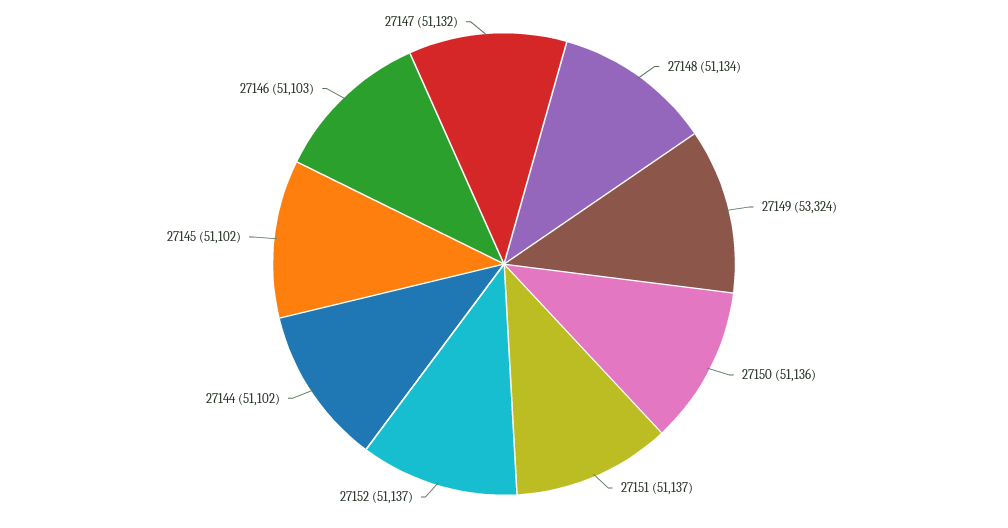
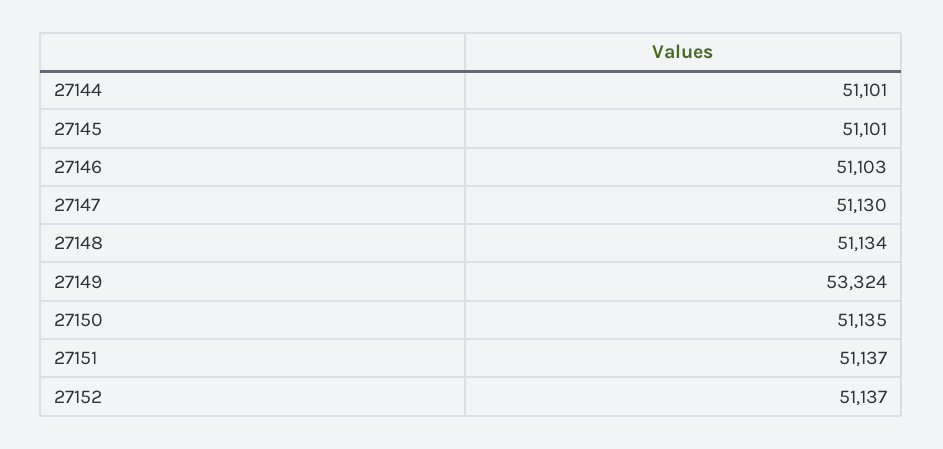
  {
    "27148": 51134,
    "27149": 53324,
-   "27150": 51136,
+   "27150": 51135,
    "27151": 51137,
    "27152": 51137,
-   "27144": 51102,
+   "27144": 51101,
-   "27145": 51102,
+   "27145": 51101,
    "27146": 51103,
-   "27147": 51132
+   "27147": 51130
  }

